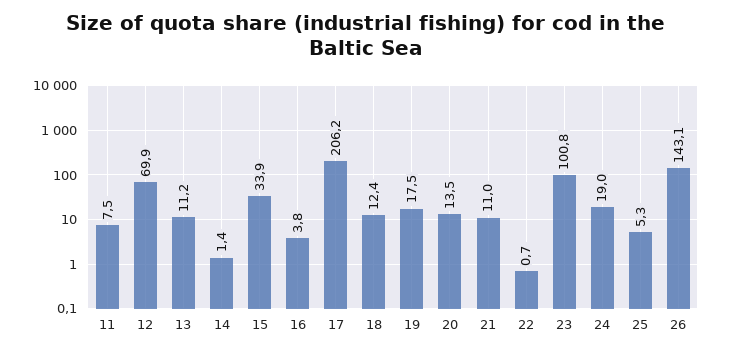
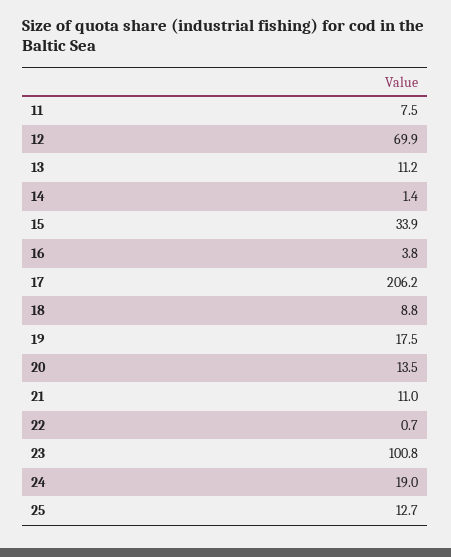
  {
    "11": 7.5,
    "12": 69.9,
    "13": 11.2,
    "14": 1.4,
    "15": 33.9,
    "16": 3.8,
    "17": 206.2,
-   "18": 12.4,
+   "18": 8.8,
    "19": 17.5,
    "20": 13.5,
    "21": 11,
    "22": 0.7,
    "23": 100.8,
    "24": 19,
-   "25": 5.3,
+   "25": 12.7
-   "26": 143.1
  }

